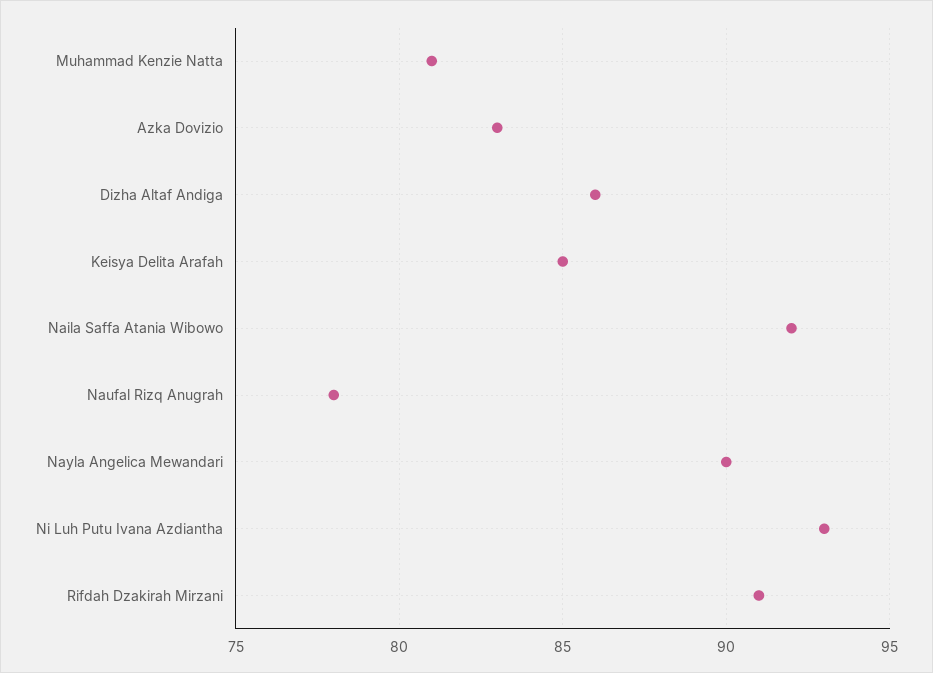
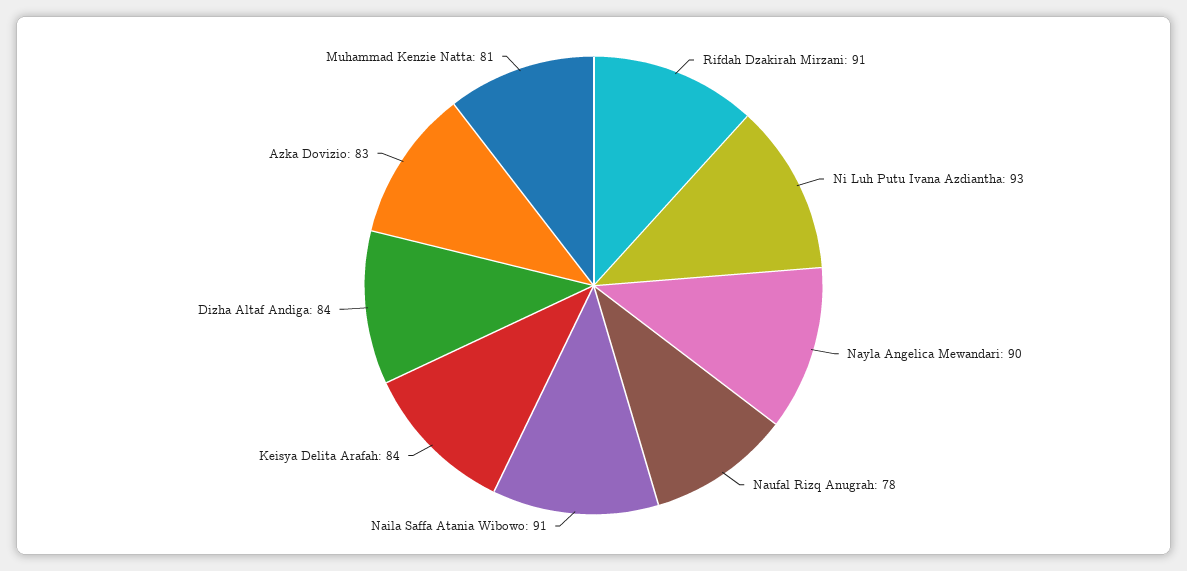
  {
    "Muhammad Kenzie Natta": 81,
    "Azka Dovizio": 83,
-   "Dizha Altaf Andiga": 86,
+   "Dizha Altaf Andiga": 84,
-   "Keisya Delita Arafah": 85,
+   "Keisya Delita Arafah": 84,
-   "Naila Saffa Atania Wibowo": 92,
+   "Naila Saffa Atania Wibowo": 91,
    "Naufal Rizq Anugrah": 78,
    "Nayla Angelica Mewandari": 90,
    "Ni Luh Putu Ivana Azdiantha": 93,
    "Rifdah Dzakirah Mirzani": 91
  }

